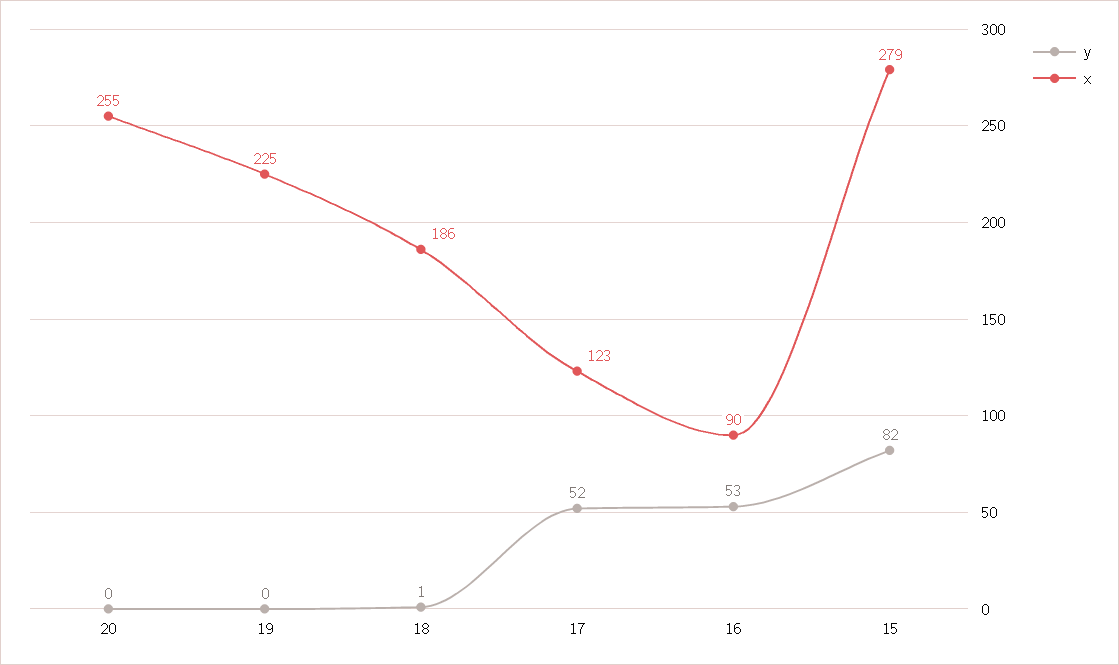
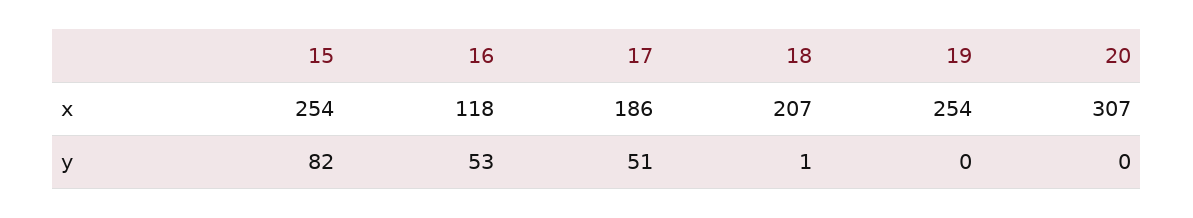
  {
    "y": {
      "20": 0,
      "19": 0,
      "18": 1,
-     "17": 52,
+     "17": 51,
      "16": 53,
      "15": 82
    },
    "x": {
-     "20": 255,
+     "20": 307,
-     "19": 225,
+     "19": 254,
-     "18": 186,
+     "18": 207,
-     "17": 123,
+     "17": 186,
-     "16": 90,
+     "16": 118,
-     "15": 279
+     "15": 254
    }
  }

